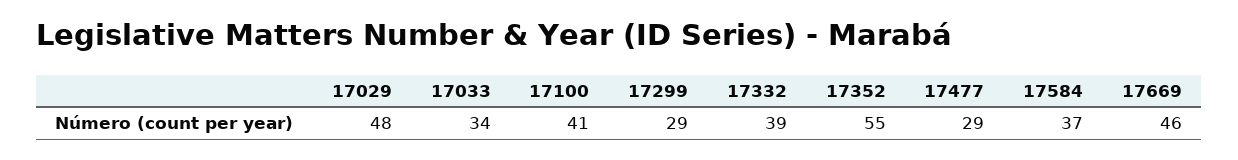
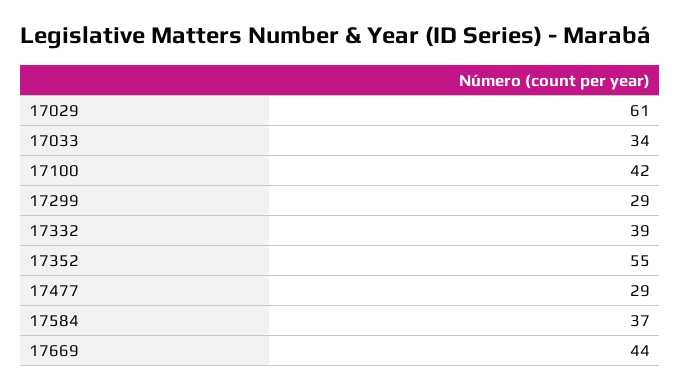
  {
-   "17029": 48,
+   "17029": 61,
    "17033": 34,
-   "17100": 41,
+   "17100": 42,
    "17299": 29,
    "17332": 39,
    "17352": 55,
    "17477": 29,
    "17584": 37,
-   "17669": 46
+   "17669": 44
  }

